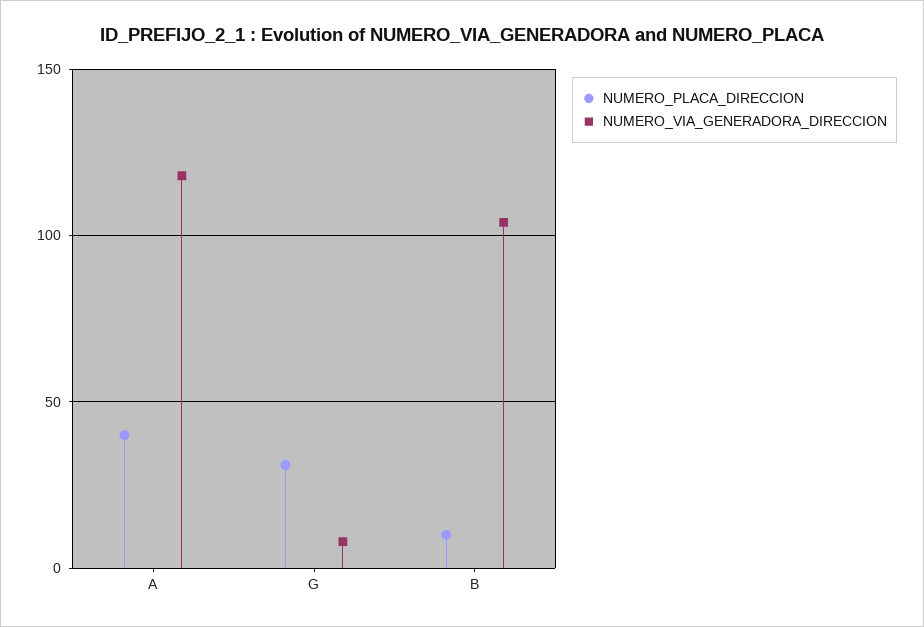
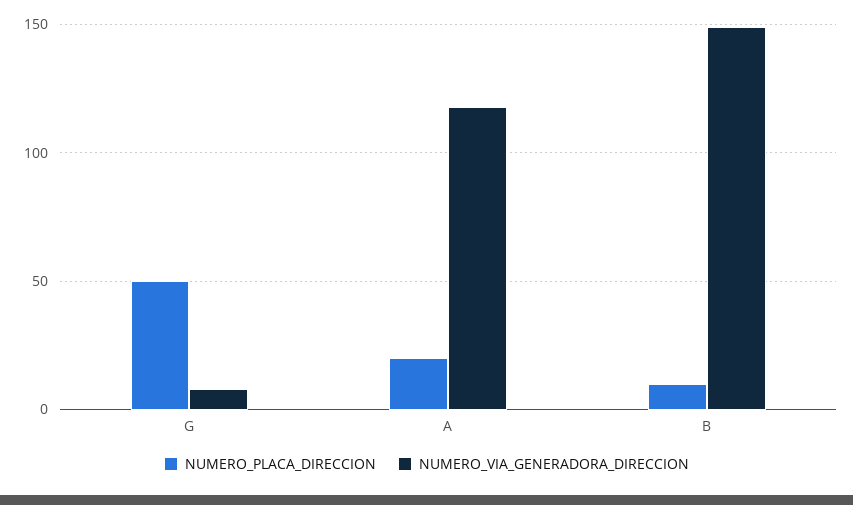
  {
    "NUMERO_PLACA_DIRECCION": {
-     "A": 40,
+     "A": 20,
-     "G": 30,
+     "G": 50,
      "B": 10
    },
    "NUMERO_VIA_GENERADORA_DIRECCION": {
      "A": 120,
      "G": 10,
-     "B": 105
+     "B": 150
    }
  }

